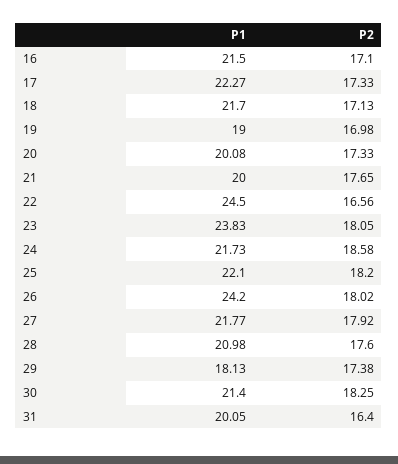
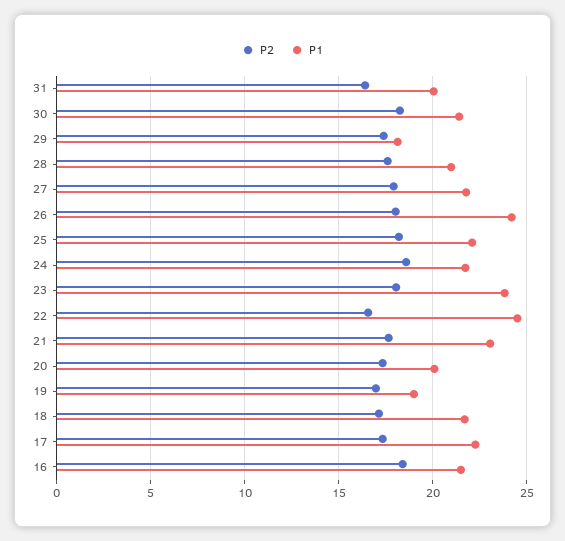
  {
    "P1": {
      "16": 21.5,
      "17": 22.27,
      "18": 21.7,
      "19": 19,
      "20": 20.08,
-     "21": 20,
+     "21": 23,
      "22": 24.5,
      "23": 23.83,
      "24": 21.73,
      "25": 22.1,
      "26": 24.2,
      "27": 21.77,
      "28": 20.98,
      "29": 18.13,
      "30": 21.4,
      "31": 20.05
    },
    "P2": {
-     "16": 17.1,
+     "16": 18.5,
      "17": 17.33,
      "18": 17.13,
      "19": 16.98,
      "20": 17.33,
      "21": 17.65,
      "22": 16.56,
      "23": 18.05,
      "24": 18.58,
      "25": 18.2,
      "26": 18.02,
      "27": 17.92,
      "28": 17.6,
      "29": 17.38,
      "30": 18.25,
      "31": 16.4
    }
  }

